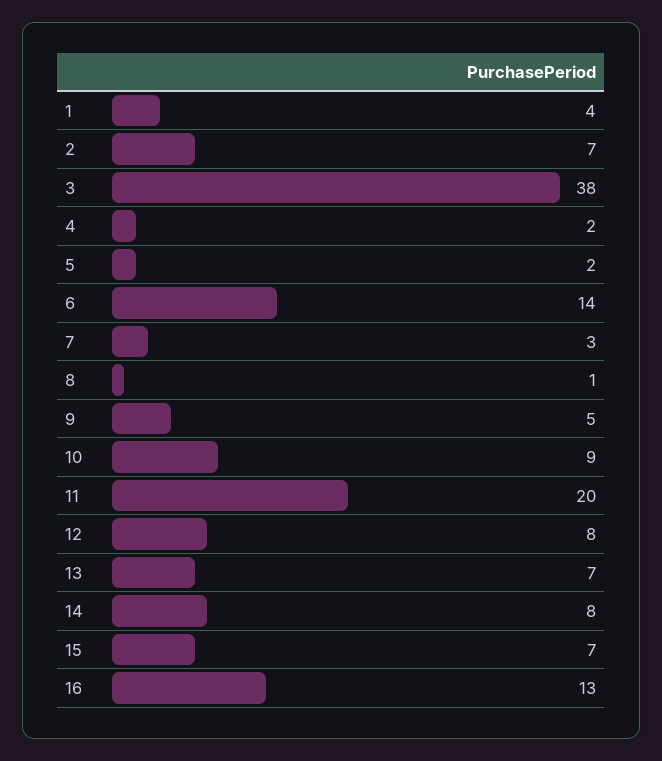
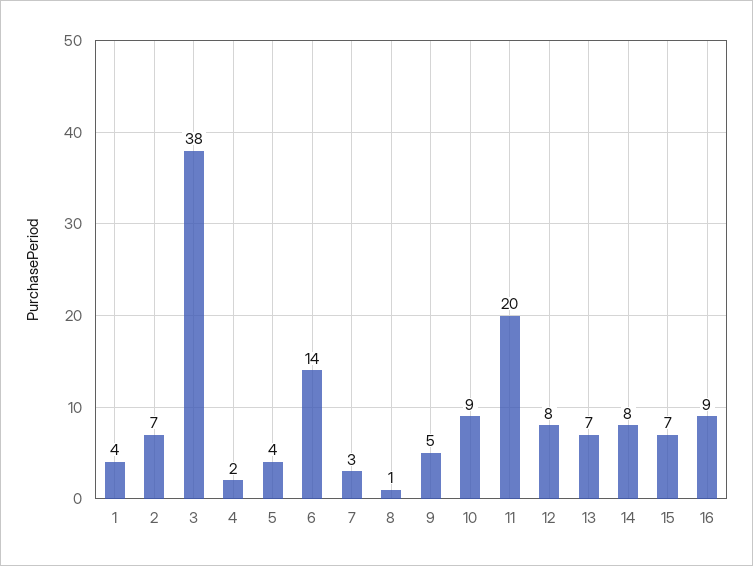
  {
    "1": 4,
    "2": 7,
    "3": 38,
    "4": 2,
-   "5": 2,
+   "5": 4,
    "6": 14,
    "7": 3,
    "8": 1,
    "9": 5,
    "10": 9,
    "11": 20,
    "12": 8,
    "13": 7,
    "14": 8,
    "15": 7,
-   "16": 13
+   "16": 9
  }

